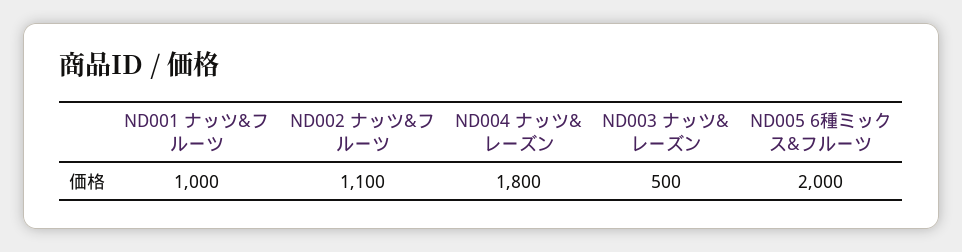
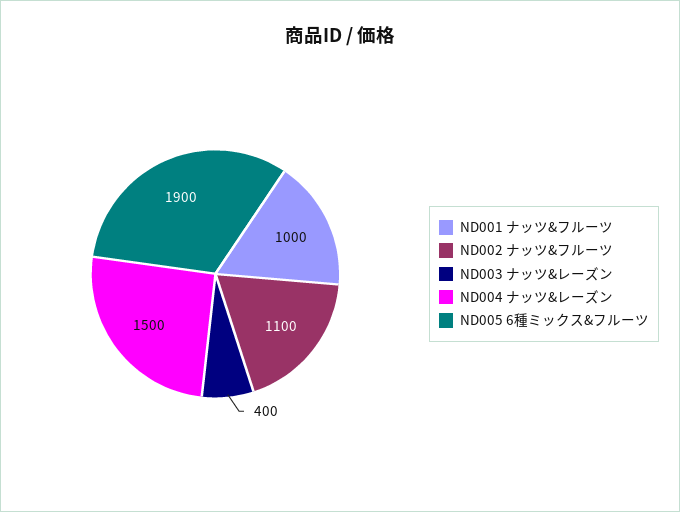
  {
    "ND001 ナッツ&フルーツ": 1000,
    "ND002 ナッツ&フルーツ": 1100,
-   "ND004 ナッツ&レーズン": 1800,
+   "ND004 ナッツ&レーズン": 1500,
-   "ND003 ナッツ&レーズン": 500,
+   "ND003 ナッツ&レーズン": 400,
-   "ND005 6種ミックス&フルーツ": 2000
+   "ND005 6種ミックス&フルーツ": 1900
  }

